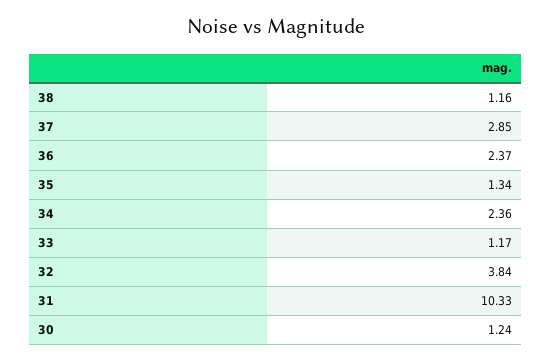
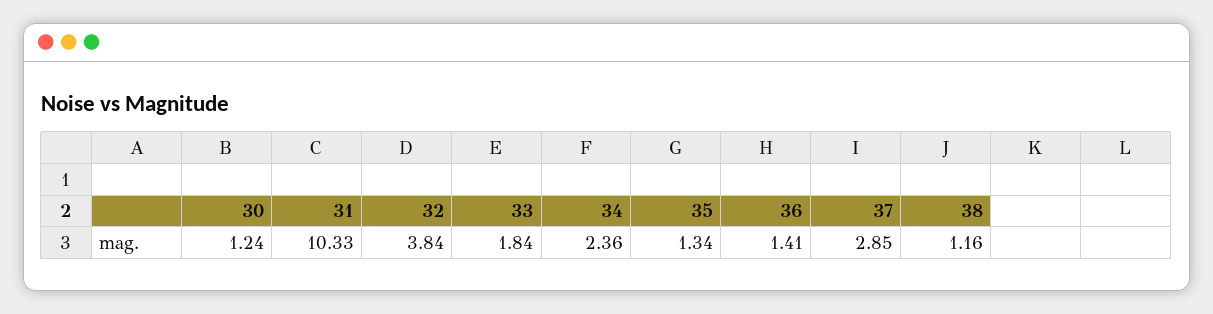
  {
    "38": 1.16,
    "37": 2.85,
-   "36": 2.37,
+   "36": 1.41,
    "35": 1.34,
    "34": 2.36,
-   "33": 1.17,
+   "33": 1.84,
    "32": 3.84,
    "31": 10.33,
    "30": 1.24
  }

